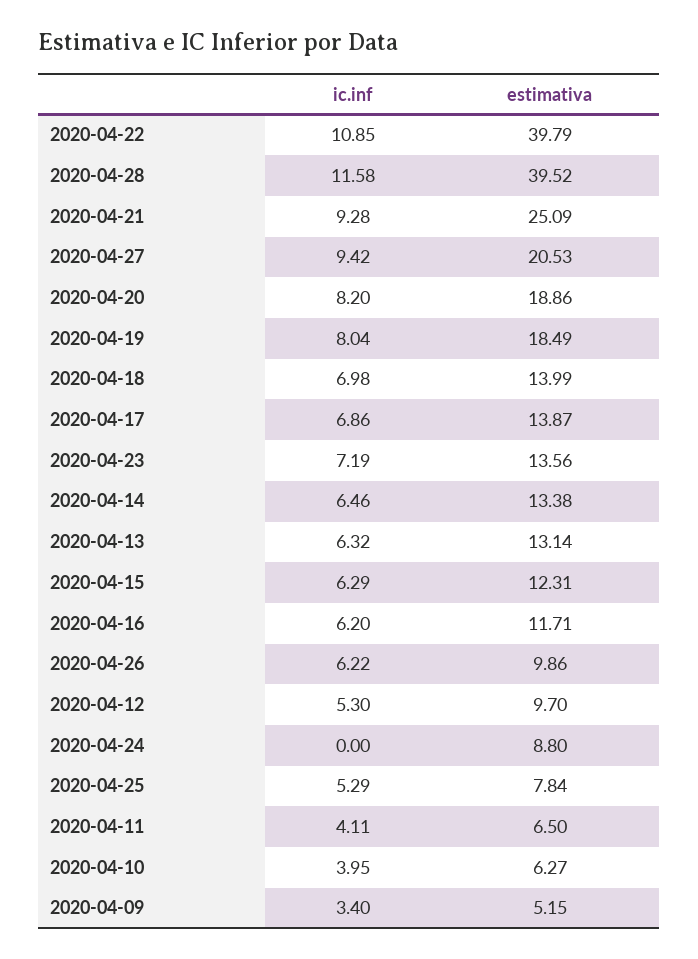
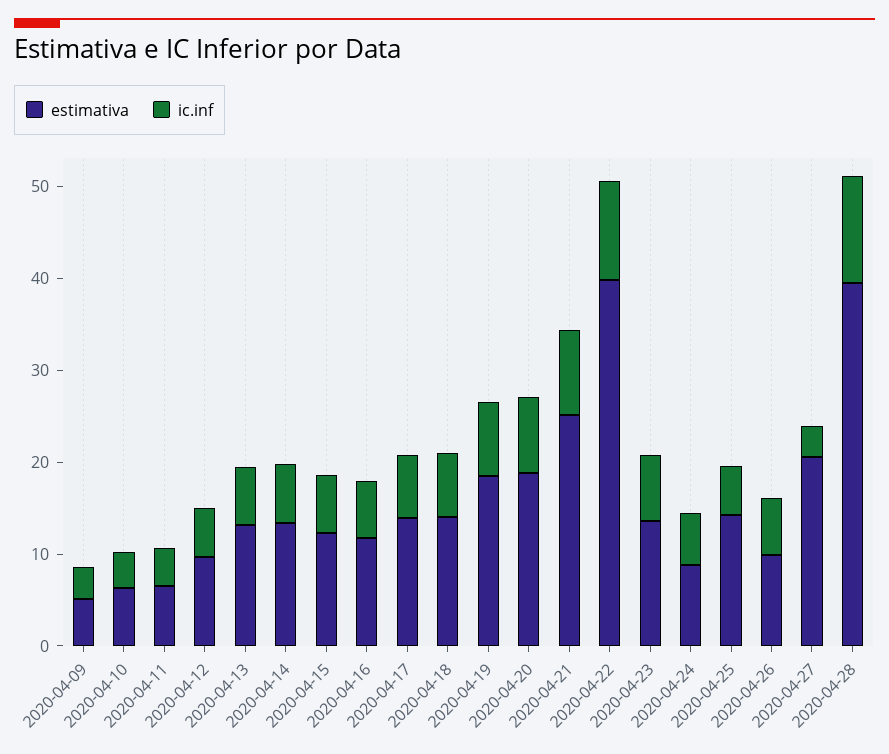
  {
    "ic.inf": {
      "2020-04-22": 10.85,
      "2020-04-28": 11.58,
      "2020-04-21": 9.28,
-     "2020-04-27": 9.42,
+     "2020-04-27": 4,
      "2020-04-20": 8.2,
      "2020-04-19": 8.04,
      "2020-04-18": 6.98,
      "2020-04-17": 6.86,
      "2020-04-23": 7.19,
      "2020-04-14": 6.46,
      "2020-04-13": 6.32,
      "2020-04-15": 6.29,
      "2020-04-16": 6.2,
      "2020-04-26": 6.22,
      "2020-04-12": 5.3,
-     "2020-04-24": 0,
+     "2020-04-24": 6,
      "2020-04-25": 5.29,
      "2020-04-11": 4.11,
      "2020-04-10": 3.95,
      "2020-04-09": 3.4
    },
    "estimativa": {
      "2020-04-22": 39.79,
      "2020-04-28": 39.52,
      "2020-04-21": 25.09,
      "2020-04-27": 20.53,
      "2020-04-20": 18.86,
      "2020-04-19": 18.49,
      "2020-04-18": 13.99,
      "2020-04-17": 13.87,
      "2020-04-23": 13.56,
      "2020-04-14": 13.38,
      "2020-04-13": 13.14,
      "2020-04-15": 12.31,
      "2020-04-16": 11.71,
      "2020-04-26": 9.86,
      "2020-04-12": 9.7,
      "2020-04-24": 8.8,
-     "2020-04-25": 7.84,
+     "2020-04-25": 14,
      "2020-04-11": 6.5,
      "2020-04-10": 6.27,
      "2020-04-09": 5.15
    }
  }

